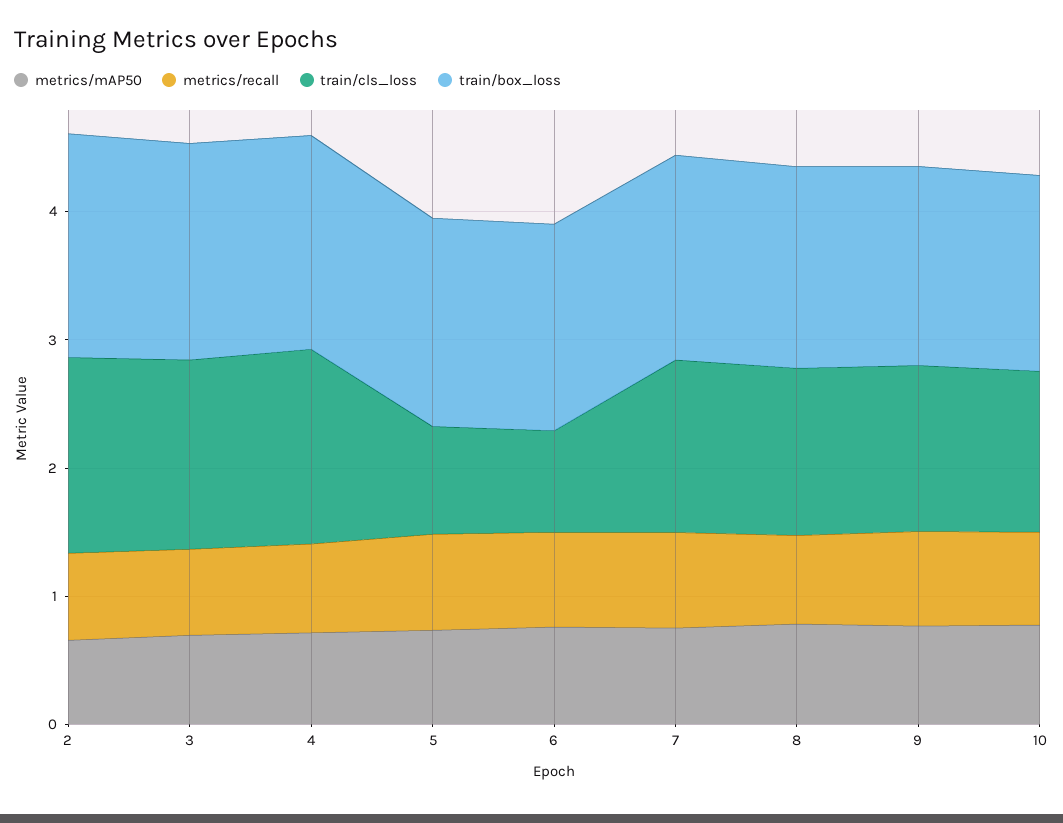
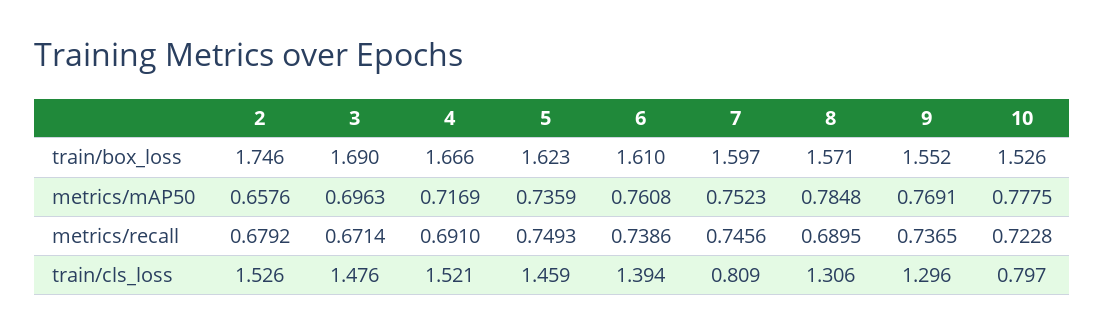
  {
    "metrics/mAP50": {
      "2": 0.6576,
      "3": 0.6963,
      "4": 0.7169,
      "5": 0.7359,
      "6": 0.7608,
      "7": 0.7523,
      "8": 0.7848,
      "9": 0.7691,
      "10": 0.7775
    },
    "metrics/recall": {
      "2": 0.6792,
      "3": 0.6714,
      "4": 0.691,
      "5": 0.7493,
      "6": 0.7386,
      "7": 0.7456,
      "8": 0.6895,
      "9": 0.7365,
      "10": 0.7228
    },
    "train/cls_loss": {
      "2": 1.526,
      "3": 1.476,
      "4": 1.521,
-     "5": 0.8,
+     "5": 1.459,
-     "6": 0.8,
+     "6": 1.394,
-     "7": 1.4,
+     "7": 0.809,
      "8": 1.306,
      "9": 1.296,
-     "10": 1.2
+     "10": 0.797
    },
    "train/box_loss": {
      "2": 1.746,
      "3": 1.69,
      "4": 1.666,
      "5": 1.623,
      "6": 1.61,
      "7": 1.597,
      "8": 1.571,
      "9": 1.552,
      "10": 1.526
    }
  }

